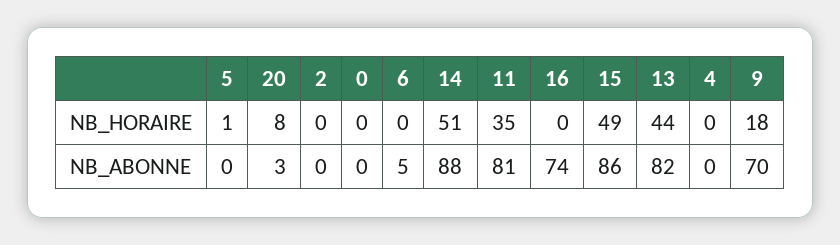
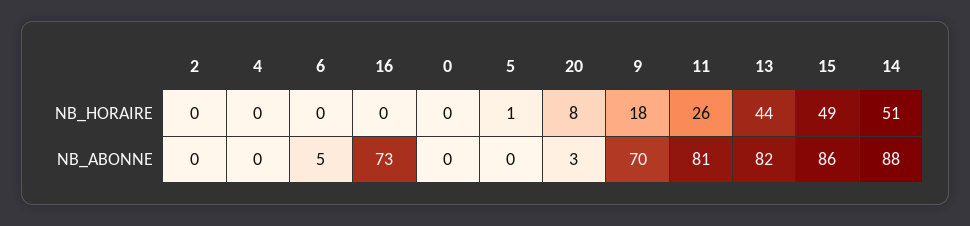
  {
    "5": {
      "NB_HORAIRE": 1,
      "NB_ABONNE": 0
    },
    "20": {
      "NB_HORAIRE": 8,
      "NB_ABONNE": 3
    },
    "2": {
      "NB_HORAIRE": 0,
      "NB_ABONNE": 0
    },
    "0": {
      "NB_HORAIRE": 0,
      "NB_ABONNE": 0
    },
    "6": {
      "NB_HORAIRE": 0,
      "NB_ABONNE": 5
    },
    "14": {
      "NB_HORAIRE": 51,
      "NB_ABONNE": 88
    },
    "11": {
-     "NB_HORAIRE": 35,
+     "NB_HORAIRE": 26,
      "NB_ABONNE": 81
    },
    "16": {
      "NB_HORAIRE": 0,
-     "NB_ABONNE": 74
+     "NB_ABONNE": 73
    },
    "15": {
      "NB_HORAIRE": 49,
      "NB_ABONNE": 86
    },
    "13": {
      "NB_HORAIRE": 44,
      "NB_ABONNE": 82
    },
    "4": {
      "NB_HORAIRE": 0,
      "NB_ABONNE": 0
    },
    "9": {
      "NB_HORAIRE": 18,
      "NB_ABONNE": 70
    }
  }

